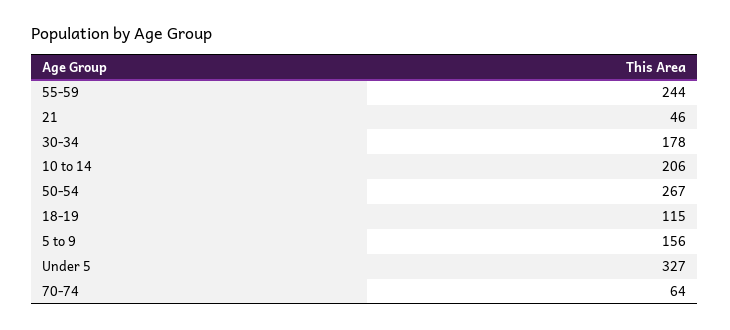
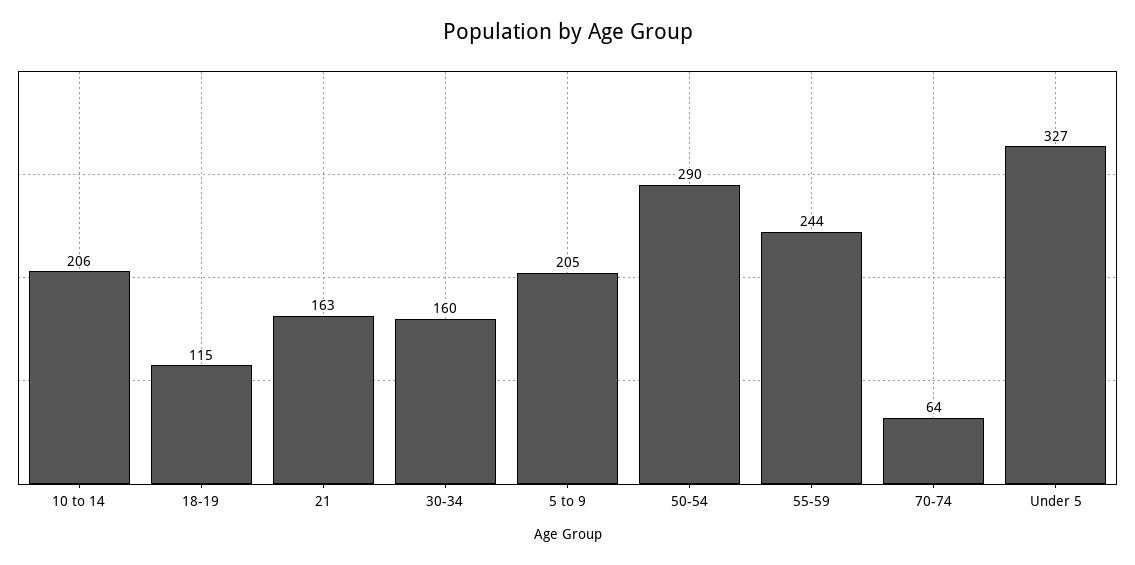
  {
    "55-59": 244,
-   "21": 46,
+   "21": 163,
-   "30-34": 178,
+   "30-34": 160,
    "10 to 14": 206,
-   "50-54": 267,
+   "50-54": 290,
    "18-19": 115,
-   "5 to 9": 156,
+   "5 to 9": 205,
    "Under 5": 327,
    "70-74": 64
  }

